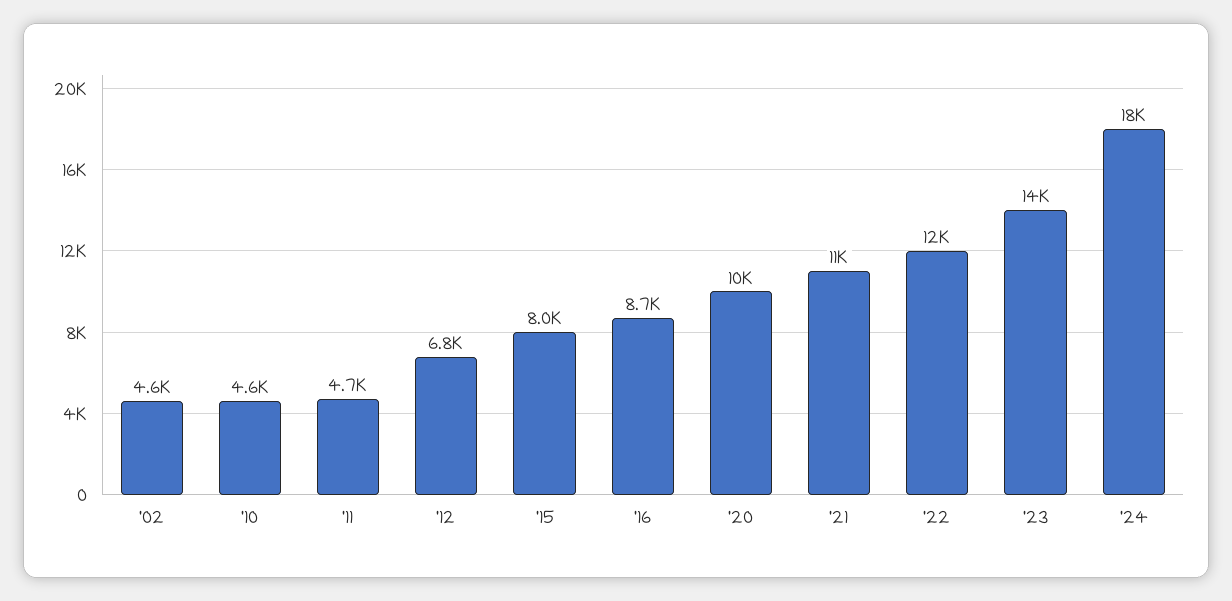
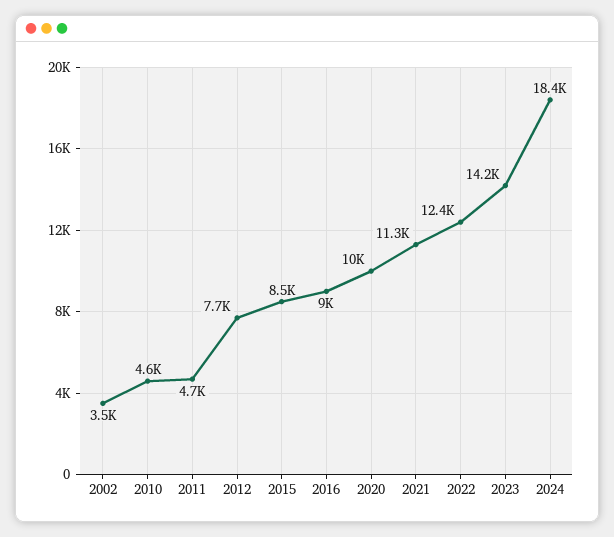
  {
-   "'02": 4600,
+   "'02": 3500,
    "'10": 4600,
    "'11": 4700,
-   "'12": 6800,
+   "'12": 7700,
-   "'15": 8000,
+   "'15": 8500,
-   "'16": 8700,
+   "'16": 9000,
    "'20": 10000,
    "'21": 11300,
    "'22": 12400,
    "'23": 14200,
    "'24": 18400
  }

